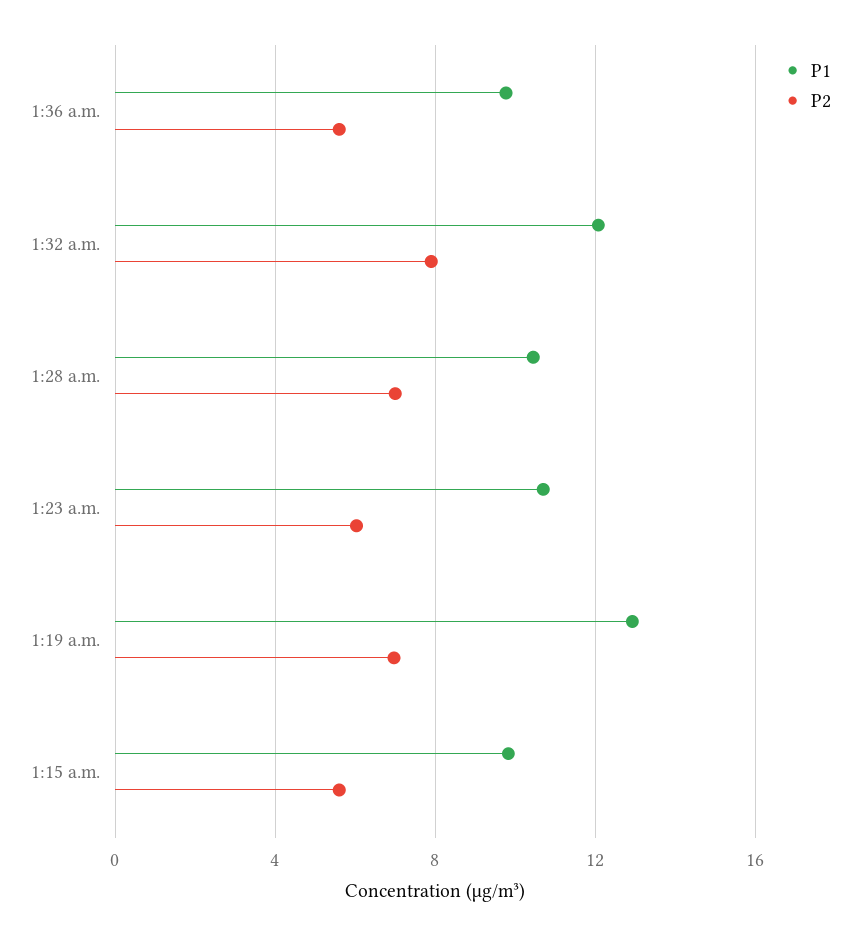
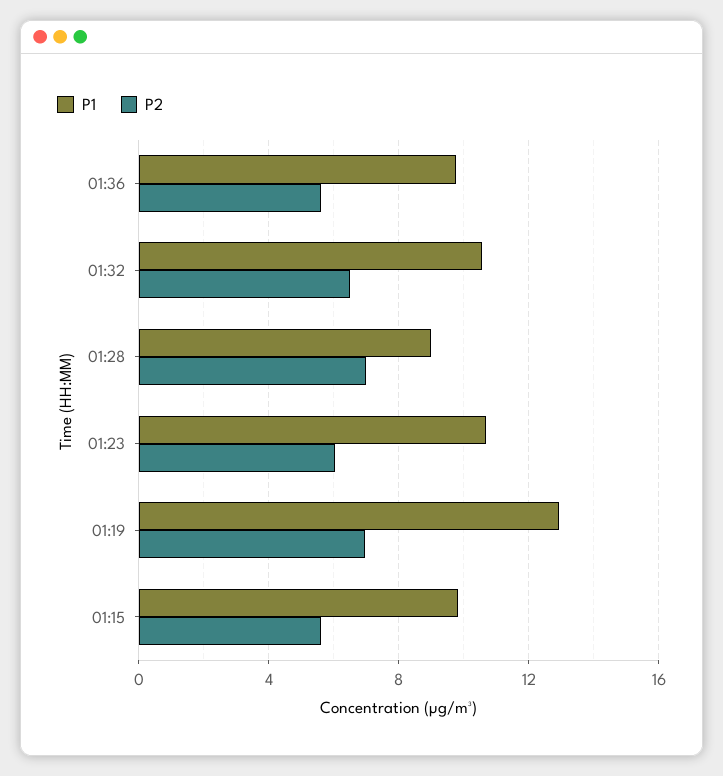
  {
    "P1": {
      "1:36 a.m.": 10,
-     "1:32 a.m.": 12,
+     "1:32 a.m.": 10.5,
-     "1:28 a.m.": 10.5,
+     "1:28 a.m.": 9,
      "1:23 a.m.": 10.5,
      "1:19 a.m.": 13,
      "1:15 a.m.": 10
    },
    "P2": {
      "1:36 a.m.": 5.5,
-     "1:32 a.m.": 8,
+     "1:32 a.m.": 6.5,
      "1:28 a.m.": 7,
      "1:23 a.m.": 6,
      "1:19 a.m.": 7,
      "1:15 a.m.": 5.5
    }
  }

